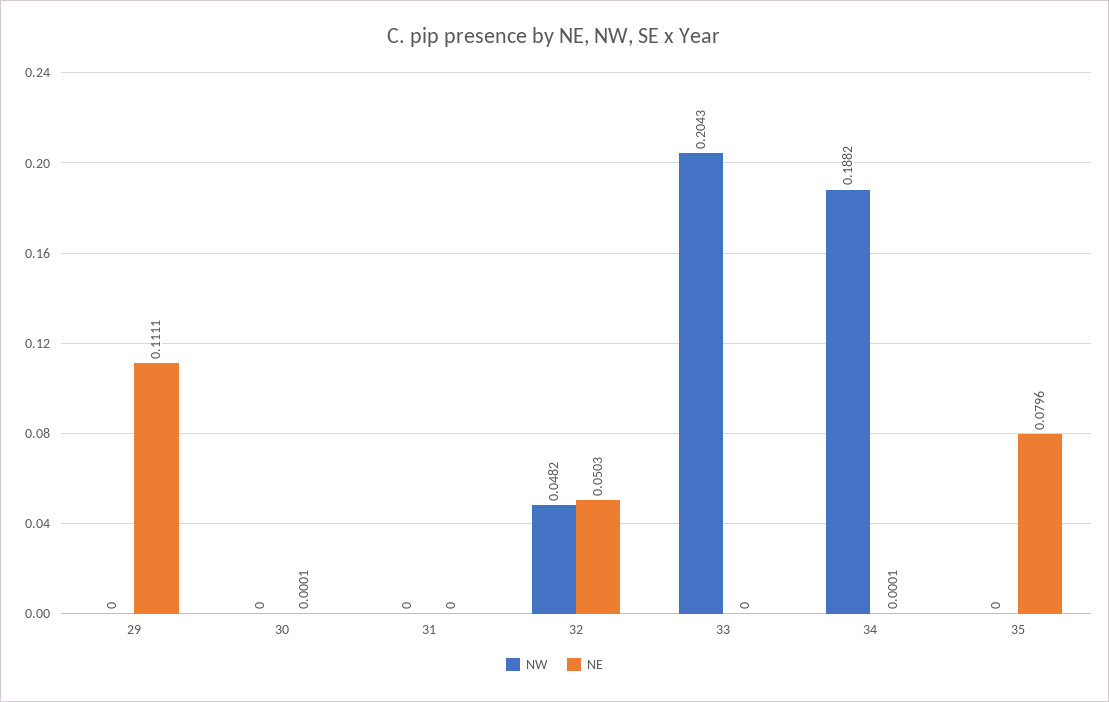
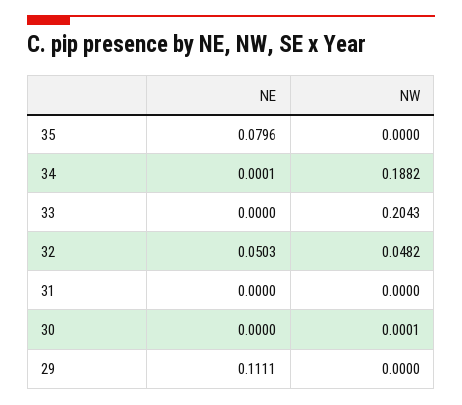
  {
    "NW": {
      "29": 0,
-     "30": 0,
+     "30": 0.0001,
      "31": 0,
      "32": 0.0482,
      "33": 0.2043,
      "34": 0.1882,
      "35": 0
    },
    "NE": {
      "29": 0.1111,
-     "30": 0.0001,
+     "30": 0,
      "31": 0,
      "32": 0.0503,
      "33": 0,
      "34": 0.0001,
      "35": 0.0796
    }
  }

